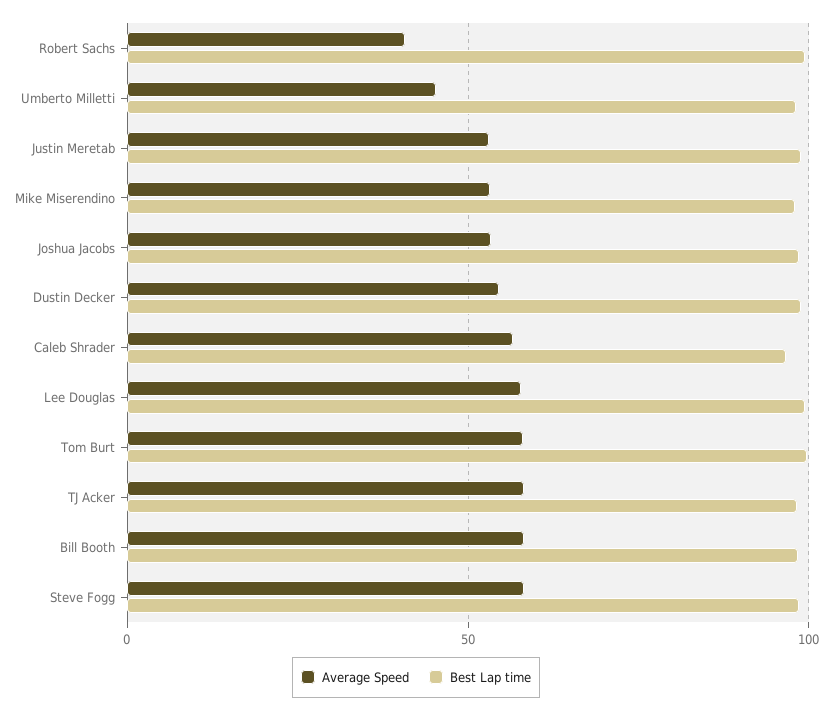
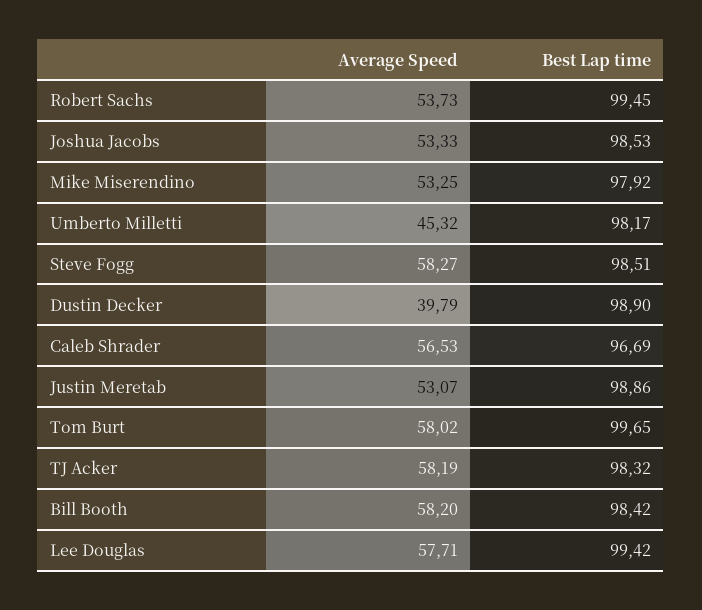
  {
    "Average Speed": {
-     "Robert Sachs": 40,
+     "Robert Sachs": 53.73,
      "Umberto Milletti": 45.32,
      "Justin Meretab": 53.07,
      "Mike Miserendino": 53.25,
      "Joshua Jacobs": 53.33,
-     "Dustin Decker": 55,
+     "Dustin Decker": 39.79,
      "Caleb Shrader": 56.53,
      "Lee Douglas": 57.71,
      "Tom Burt": 58.02,
      "TJ Acker": 58.19,
      "Bill Booth": 58.2,
      "Steve Fogg": 58.27
    },
    "Best Lap time": {
      "Robert Sachs": 99.45,
      "Umberto Milletti": 98.17,
      "Justin Meretab": 98.86,
      "Mike Miserendino": 97.92,
      "Joshua Jacobs": 98.53,
      "Dustin Decker": 98.9,
      "Caleb Shrader": 96.69,
      "Lee Douglas": 99.42,
      "Tom Burt": 99.65,
      "TJ Acker": 98.32,
      "Bill Booth": 98.42,
      "Steve Fogg": 98.51
    }
  }

